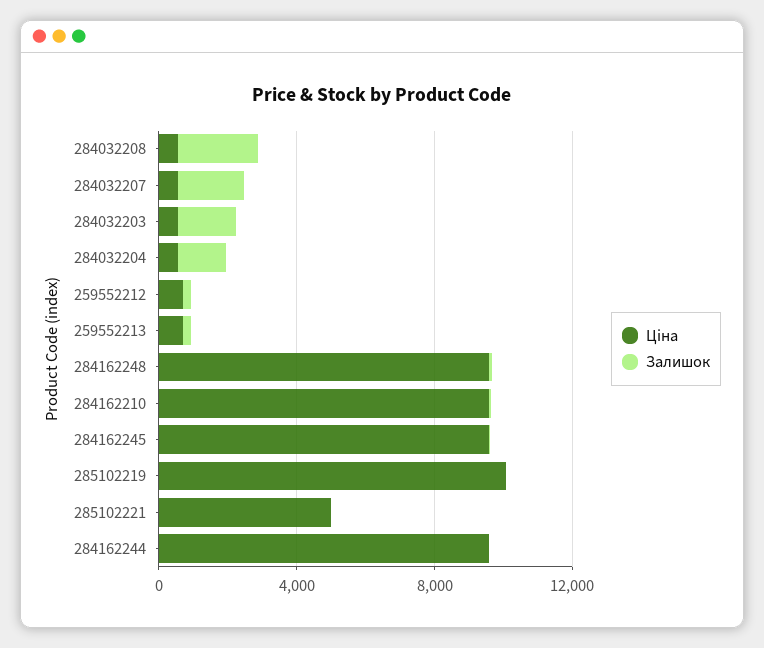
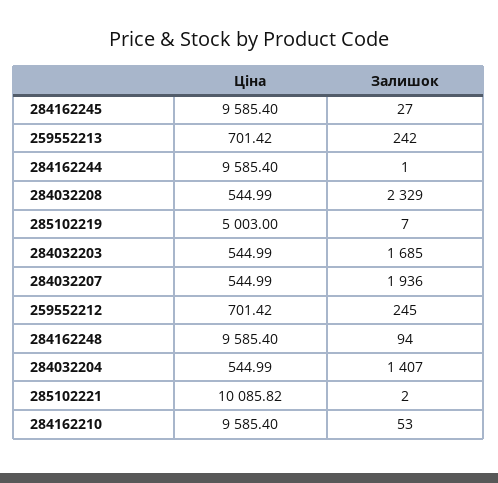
  {
    "Ціна": {
      "284032208": 544.99,
      "284032207": 544.99,
      "284032203": 544.99,
      "284032204": 544.99,
      "259552212": 701.42,
      "259552213": 701.42,
      "284162248": 9585.4,
      "284162210": 9585.4,
      "284162245": 9585.4,
-     "285102219": 10000,
+     "285102219": 5003,
-     "285102221": 5000,
+     "285102221": 10085.82,
      "284162244": 9585.4
    },
    "Залишок": {
      "284032208": 2329,
      "284032207": 1936,
      "284032203": 1685,
      "284032204": 1407,
      "259552212": 245,
      "259552213": 242,
      "284162248": 94,
      "284162210": 53,
      "284162245": 27,
      "285102219": 7,
      "285102221": 2,
      "284162244": 1
    }
  }

